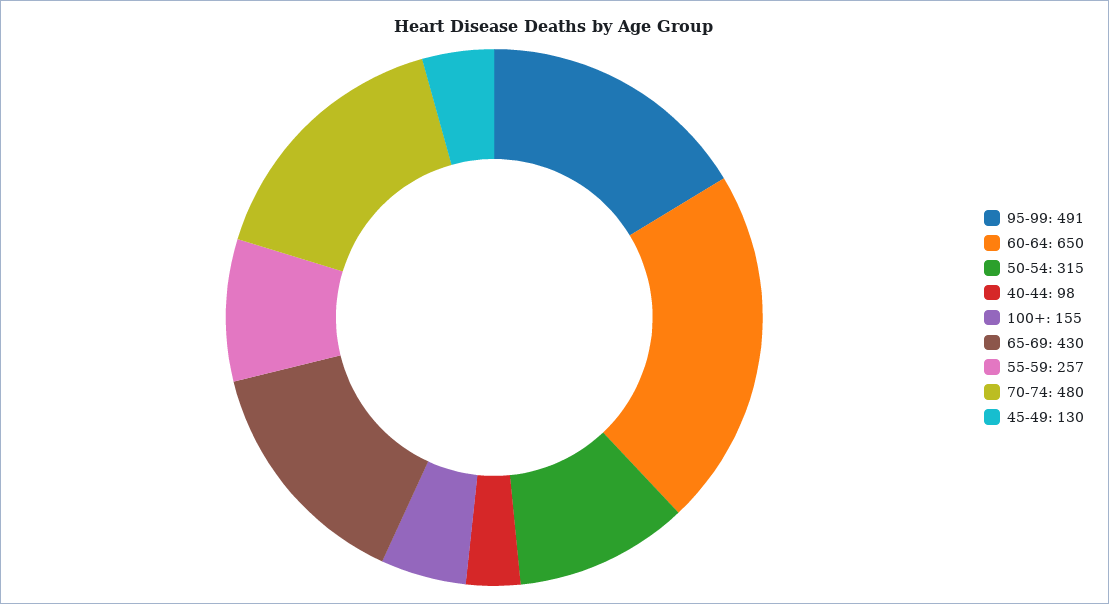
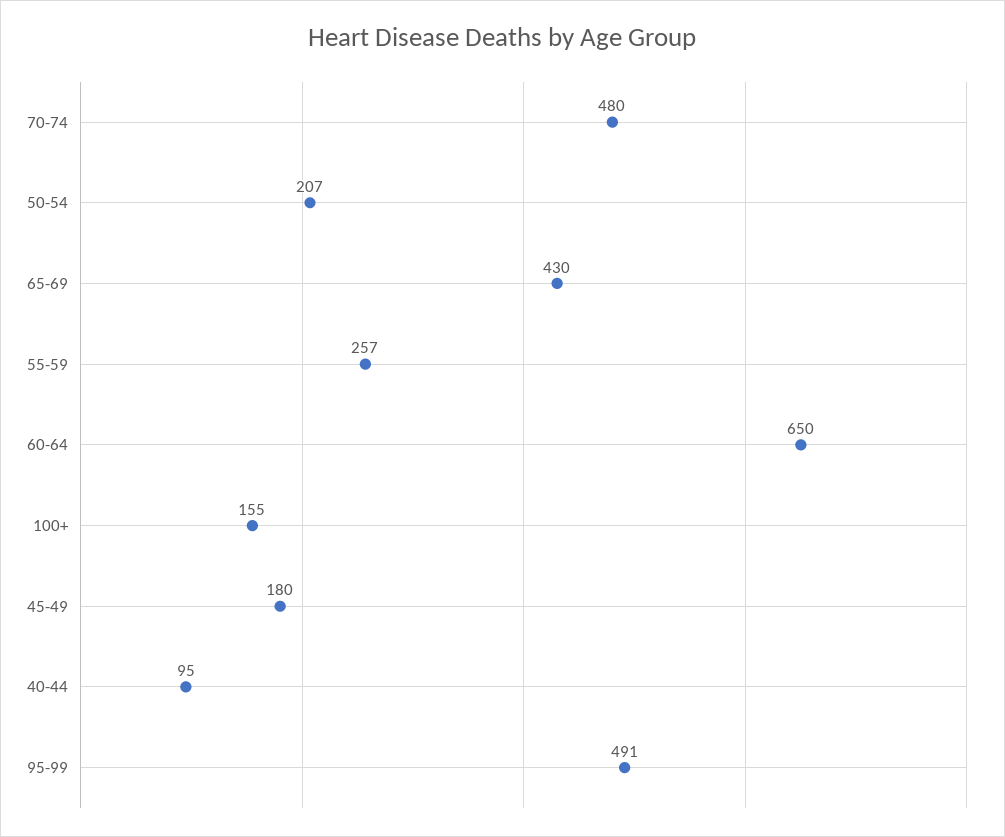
  {
    "95-99": 491,
    "60-64": 650,
-   "50-54": 315,
+   "50-54": 207,
-   "40-44": 98,
+   "40-44": 95,
    "100+": 155,
    "65-69": 430,
    "55-59": 257,
    "70-74": 480,
-   "45-49": 130
+   "45-49": 180
  }

